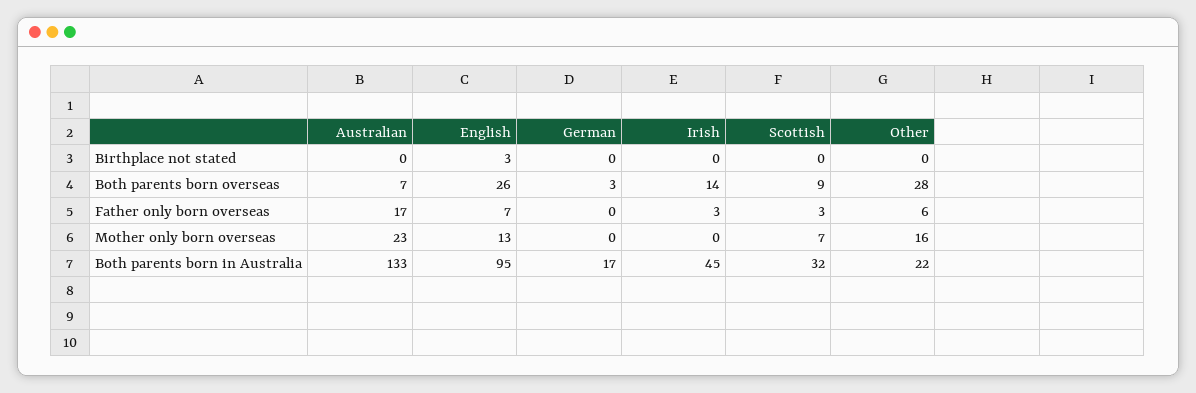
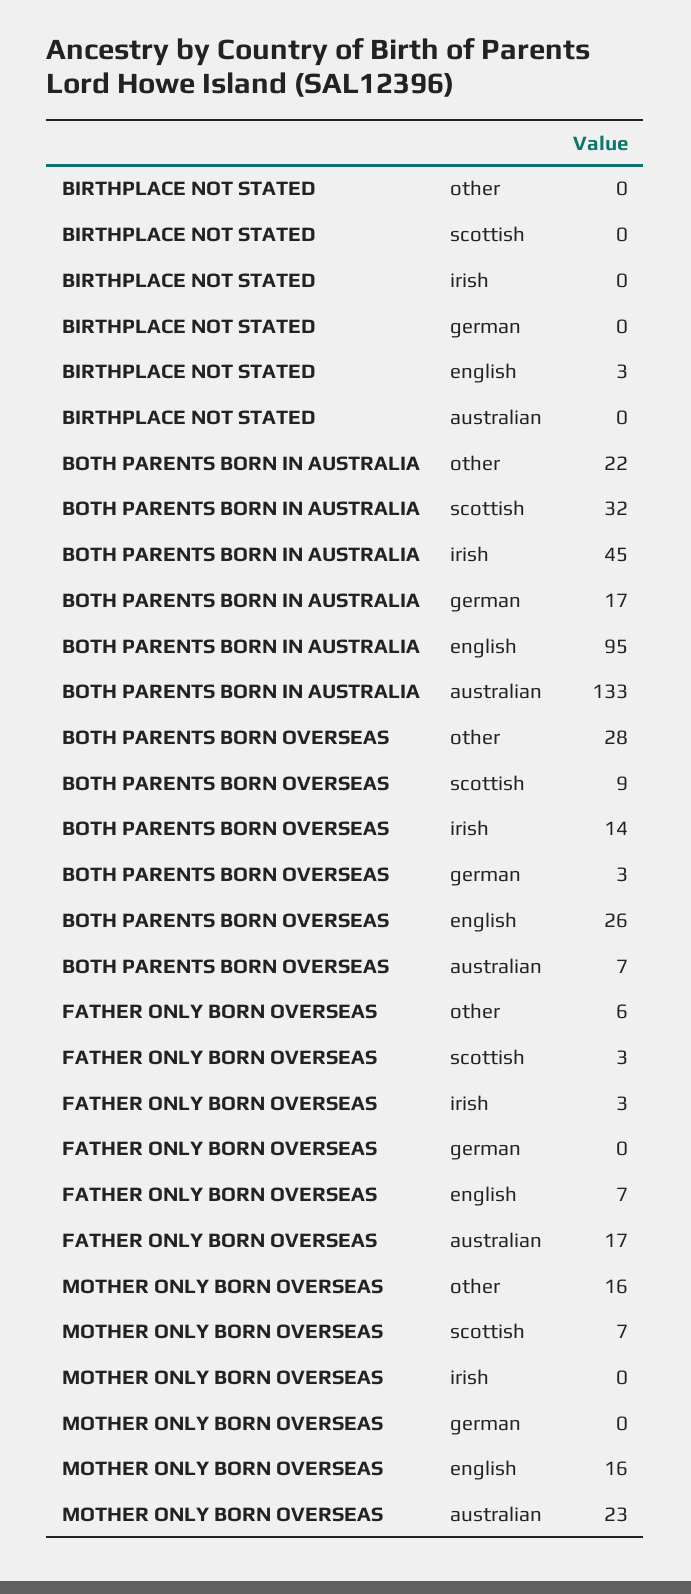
  {
    "Australian": {
      "Birthplace not stated": 0,
      "Both parents born overseas": 7,
      "Father only born overseas": 17,
      "Mother only born overseas": 23,
      "Both parents born in Australia": 133
    },
    "English": {
      "Birthplace not stated": 3,
      "Both parents born overseas": 26,
      "Father only born overseas": 7,
-     "Mother only born overseas": 13,
+     "Mother only born overseas": 16,
      "Both parents born in Australia": 95
    },
    "German": {
      "Birthplace not stated": 0,
      "Both parents born overseas": 3,
      "Father only born overseas": 0,
      "Mother only born overseas": 0,
      "Both parents born in Australia": 17
    },
    "Irish": {
      "Birthplace not stated": 0,
      "Both parents born overseas": 14,
      "Father only born overseas": 3,
      "Mother only born overseas": 0,
      "Both parents born in Australia": 45
    },
    "Scottish": {
      "Birthplace not stated": 0,
      "Both parents born overseas": 9,
      "Father only born overseas": 3,
      "Mother only born overseas": 7,
      "Both parents born in Australia": 32
    },
    "Other": {
      "Birthplace not stated": 0,
      "Both parents born overseas": 28,
      "Father only born overseas": 6,
      "Mother only born overseas": 16,
      "Both parents born in Australia": 22
    }
  }

